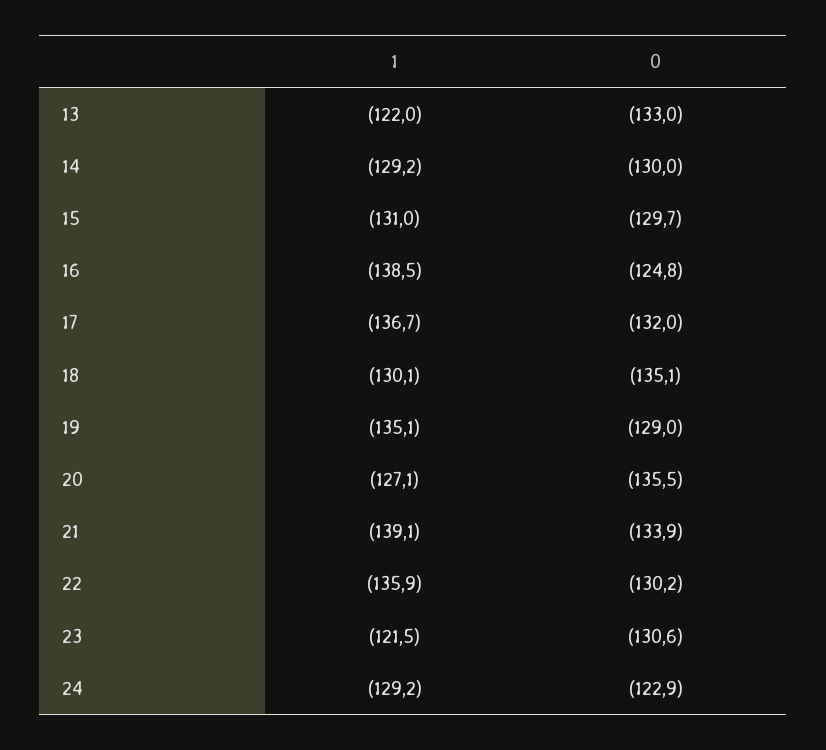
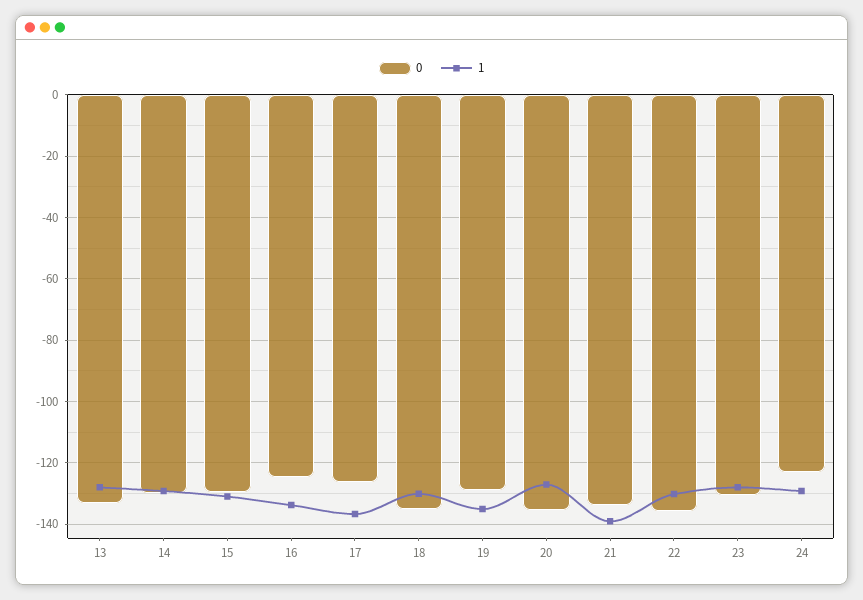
  {
    "1": {
-     "13": -122,
+     "13": -128,
      "14": -129.2,
      "15": -131,
-     "16": -138.5,
+     "16": -134,
      "17": -136.7,
      "18": -130.1,
      "19": -135.1,
      "20": -127.1,
      "21": -139.1,
-     "22": -135.9,
+     "22": -130,
-     "23": -121.5,
+     "23": -128,
      "24": -129.2
    },
    "0": {
      "13": -133,
      "14": -130,
      "15": -129.7,
      "16": -124.8,
-     "17": -132,
+     "17": -126,
      "18": -135.1,
      "19": -129,
      "20": -135.5,
      "21": -133.9,
-     "22": -130.2,
+     "22": -136,
      "23": -130.6,
      "24": -122.9
    }
  }

